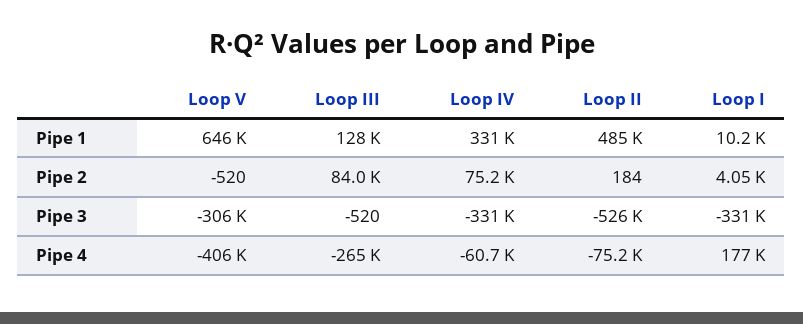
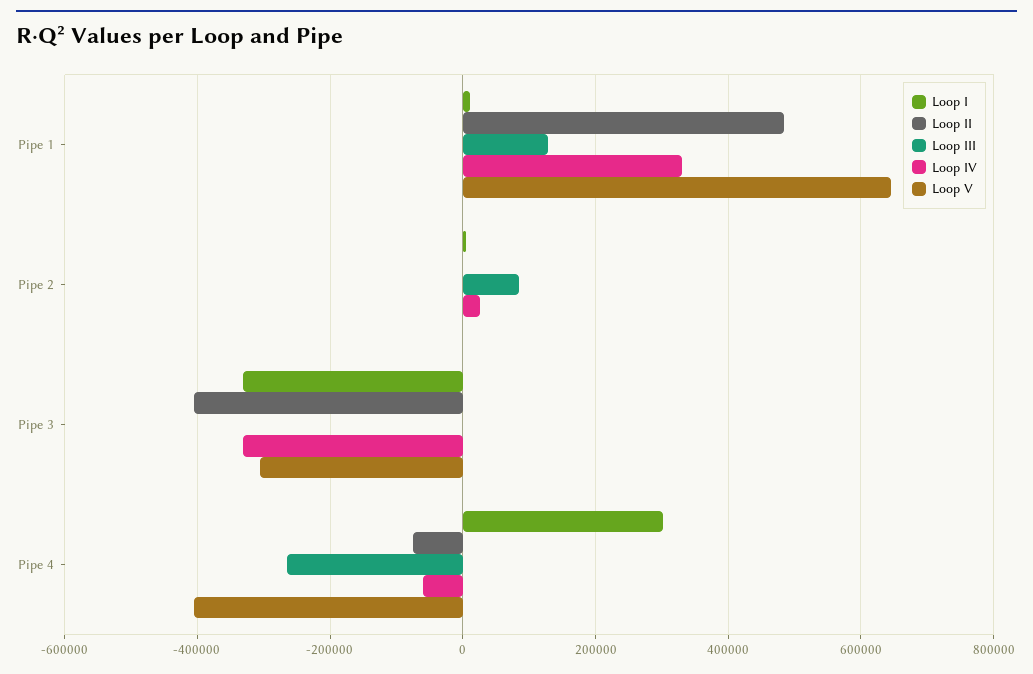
  {
    "Loop V": {
      "Pipe 1": 646000,
      "Pipe 2": -520,
      "Pipe 3": -306000,
      "Pipe 4": -406000
    },
    "Loop III": {
      "Pipe 1": 128000,
      "Pipe 2": 84000,
      "Pipe 3": -520,
      "Pipe 4": -265000
    },
    "Loop IV": {
      "Pipe 1": 331000,
-     "Pipe 2": 75200,
+     "Pipe 2": 20000,
      "Pipe 3": -331000,
      "Pipe 4": -60700
    },
    "Loop II": {
      "Pipe 1": 485000,
      "Pipe 2": 184,
-     "Pipe 3": -526000,
+     "Pipe 3": -400000,
      "Pipe 4": -75200
    },
    "Loop I": {
      "Pipe 1": 10200,
      "Pipe 2": 4050,
      "Pipe 3": -331000,
-     "Pipe 4": 177000
+     "Pipe 4": 300000
    }
  }

